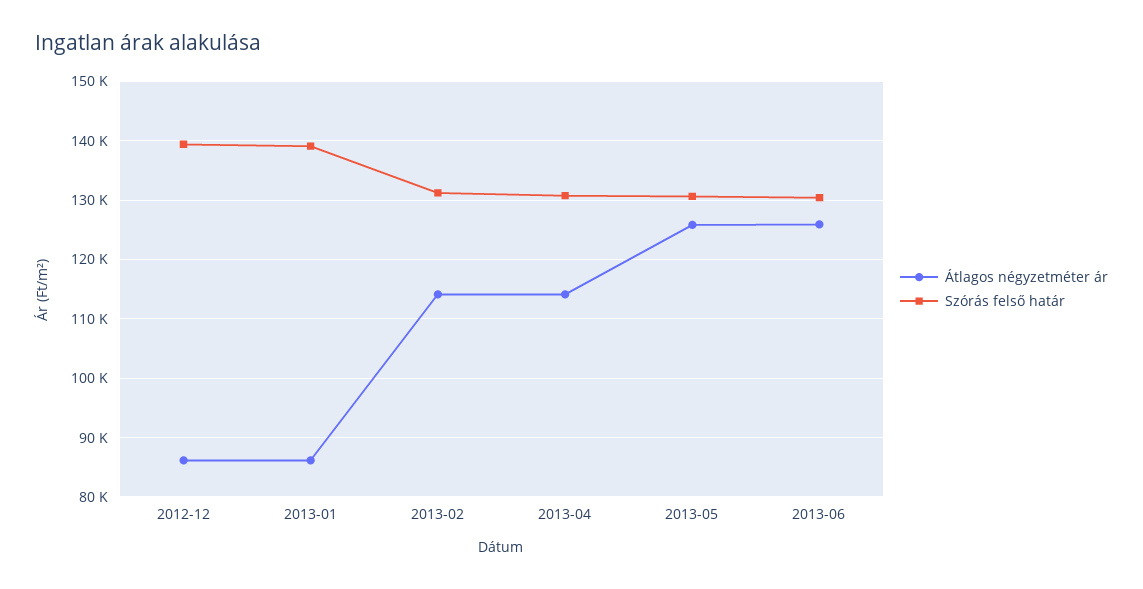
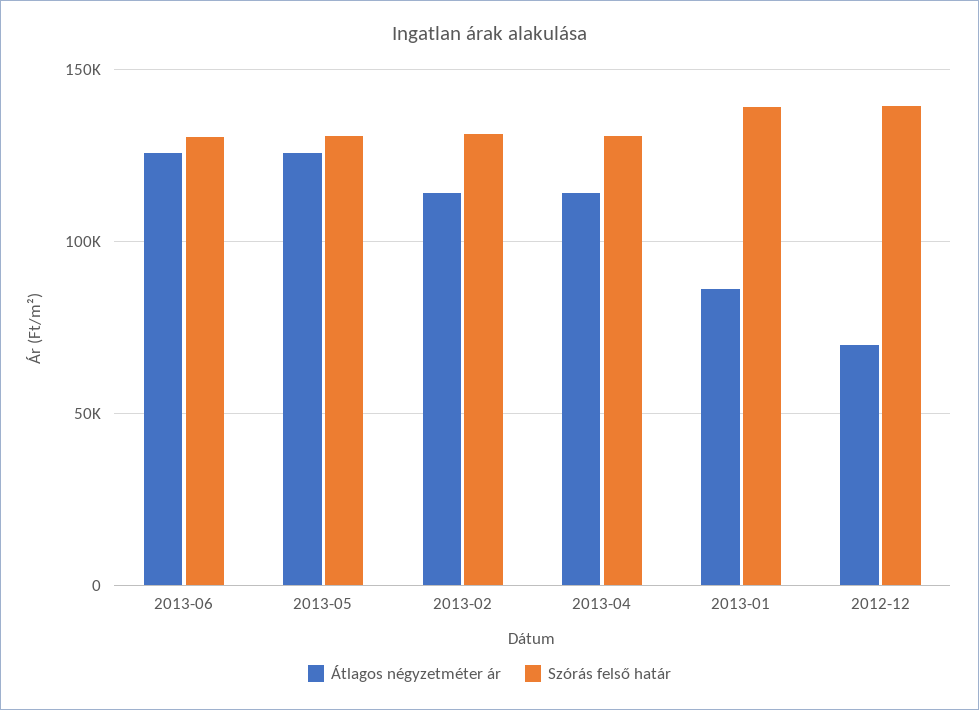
  {
    "Átlagos négyzetméter ár": {
-     "2012-12": 86000,
+     "2012-12": 70000,
      "2013-01": 86000,
      "2013-02": 114000,
      "2013-04": 114000,
      "2013-05": 126000,
      "2013-06": 126000
    },
    "Szórás felső határ": {
      "2012-12": 140000,
      "2013-01": 140000,
      "2013-02": 132000,
      "2013-04": 130000,
      "2013-05": 130000,
      "2013-06": 130000
    }
  }

